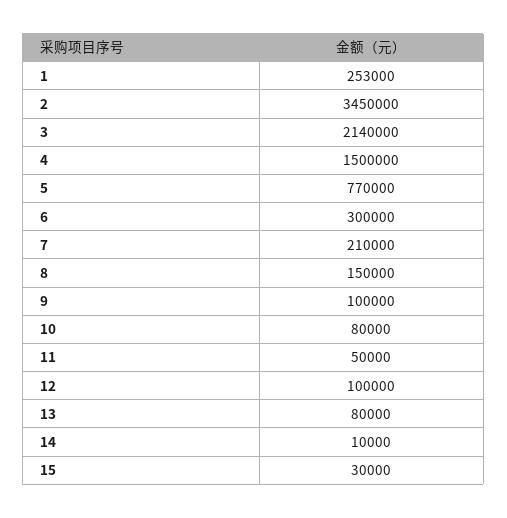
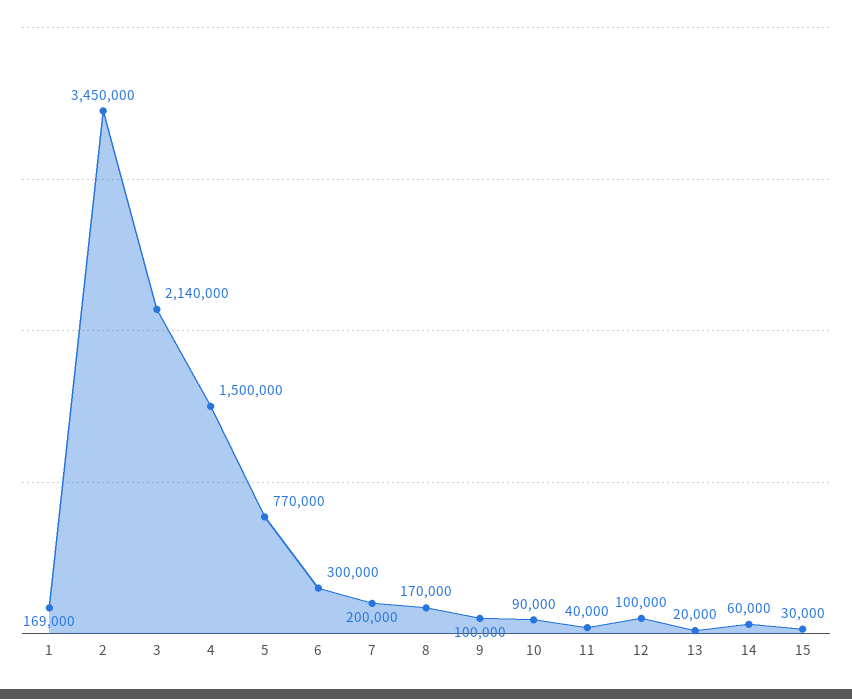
  {
-   "1": 253000,
+   "1": 169000,
    "2": 3450000,
    "3": 2140000,
    "4": 1500000,
    "5": 770000,
    "6": 300000,
-   "7": 210000,
+   "7": 200000,
-   "8": 150000,
+   "8": 170000,
    "9": 100000,
-   "10": 80000,
+   "10": 90000,
-   "11": 50000,
+   "11": 40000,
    "12": 100000,
-   "13": 80000,
+   "13": 20000,
-   "14": 10000,
+   "14": 60000,
    "15": 30000
  }

